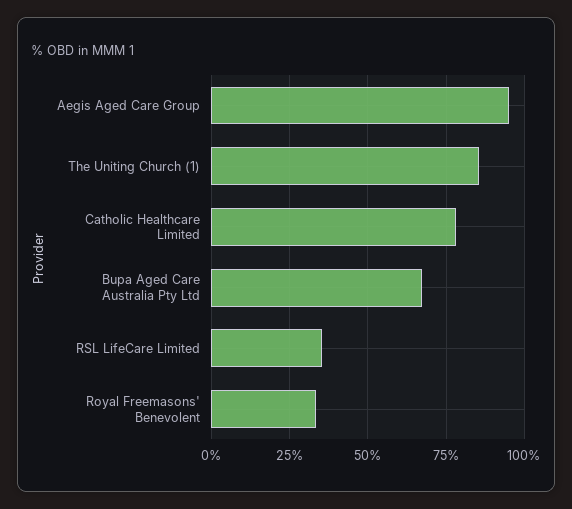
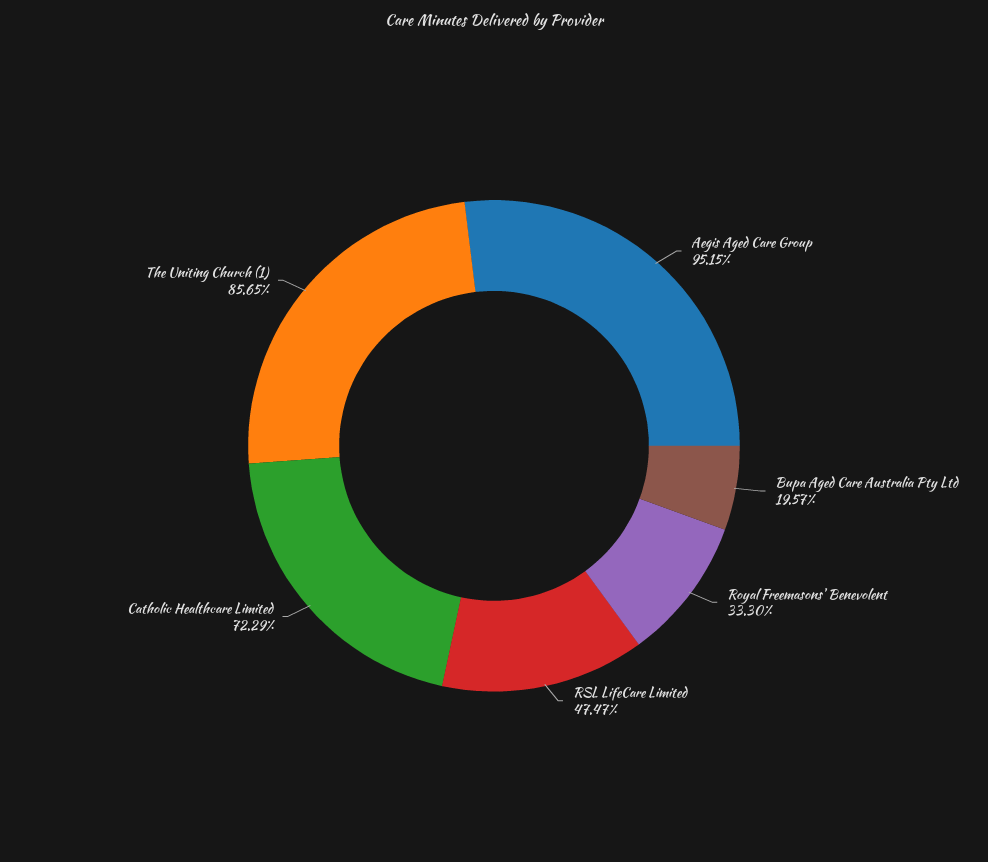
  {
    "Aegis Aged Care Group": 95.15,
    "The Uniting Church (1)": 85.65,
-   "Catholic Healthcare Limited": 77.5,
+   "Catholic Healthcare Limited": 72.29,
-   "Bupa Aged Care Australia Pty Ltd": 67.5,
+   "Bupa Aged Care Australia Pty Ltd": 19.57,
-   "RSL LifeCare Limited": 35,
+   "RSL LifeCare Limited": 47.47,
    "Royal Freemasons' Benevolent": 33.3
  }

